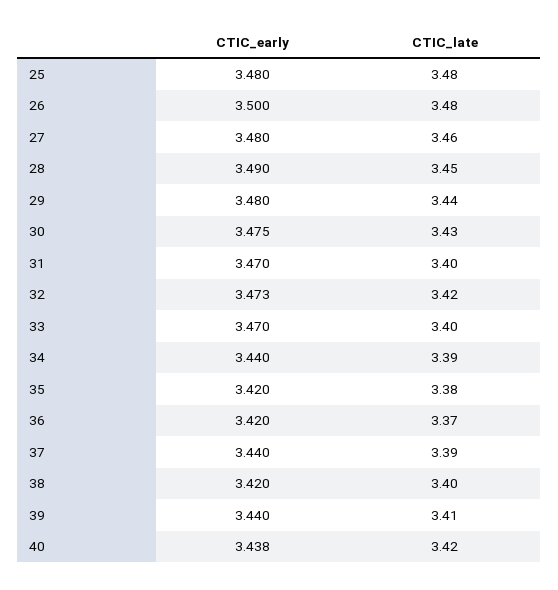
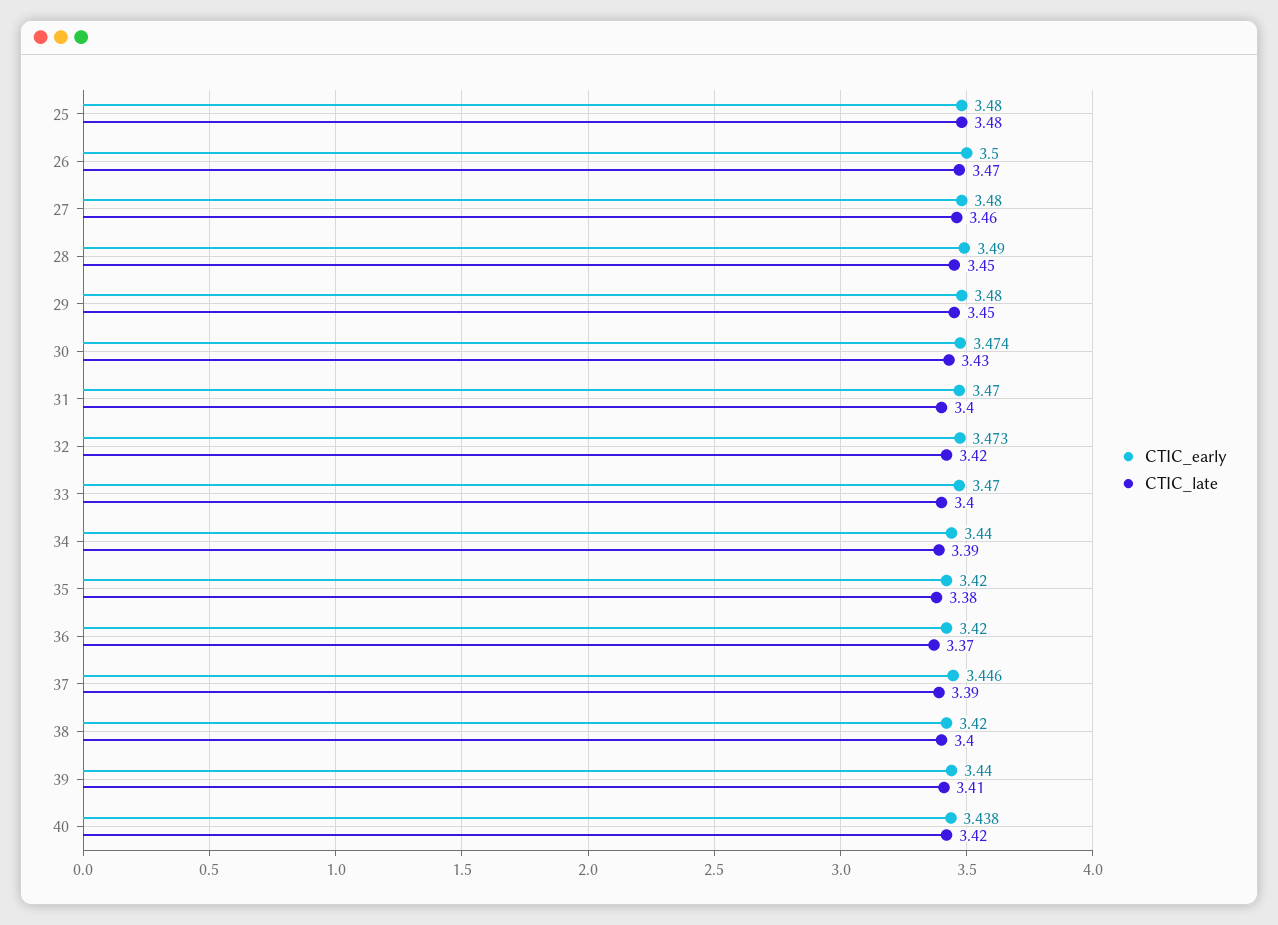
  {
    "CTIC_early": {
      "25": 3.48,
      "26": 3.5,
      "27": 3.48,
      "28": 3.49,
      "29": 3.48,
-     "30": 3.475,
+     "30": 3.474,
      "31": 3.47,
      "32": 3.473,
      "33": 3.47,
      "34": 3.44,
      "35": 3.42,
      "36": 3.42,
-     "37": 3.44,
+     "37": 3.446,
      "38": 3.42,
      "39": 3.44,
      "40": 3.438
    },
    "CTIC_late": {
      "25": 3.48,
-     "26": 3.48,
+     "26": 3.47,
      "27": 3.46,
      "28": 3.45,
-     "29": 3.44,
+     "29": 3.45,
      "30": 3.43,
      "31": 3.4,
      "32": 3.42,
      "33": 3.4,
      "34": 3.39,
      "35": 3.38,
      "36": 3.37,
      "37": 3.39,
      "38": 3.4,
      "39": 3.41,
      "40": 3.42
    }
  }

